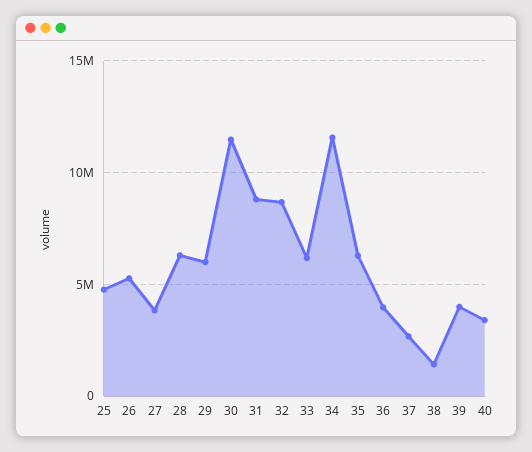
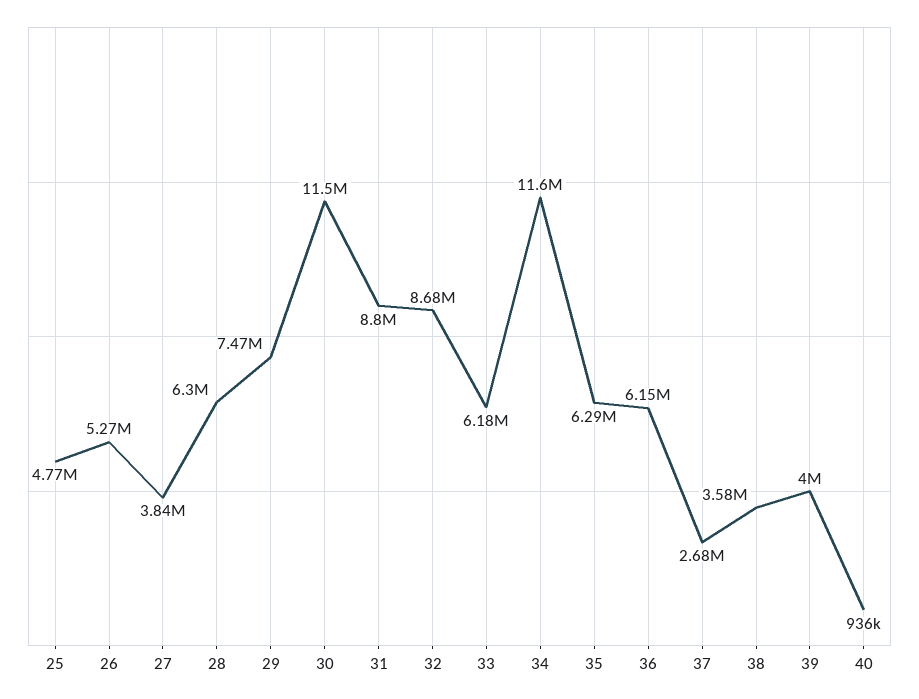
  {
    "25": 4770000,
    "26": 5270000,
    "27": 3840000,
    "28": 6300000,
-   "29": 6000000,
+   "29": 7470000,
    "30": 11500000,
    "31": 8800000,
    "32": 8680000,
    "33": 6180000,
    "34": 11600000,
    "35": 6290000,
-   "36": 4000000,
+   "36": 6150000,
    "37": 2680000,
-   "38": 1500000,
+   "38": 3580000,
    "39": 4000000,
-   "40": 3500000
+   "40": 936000
  }

